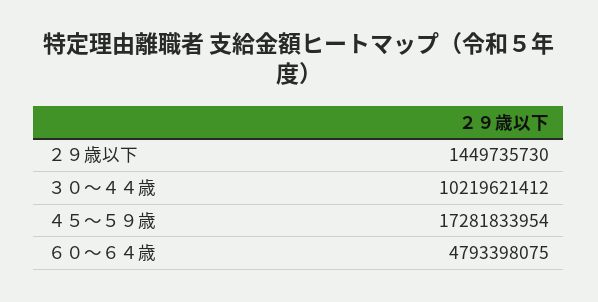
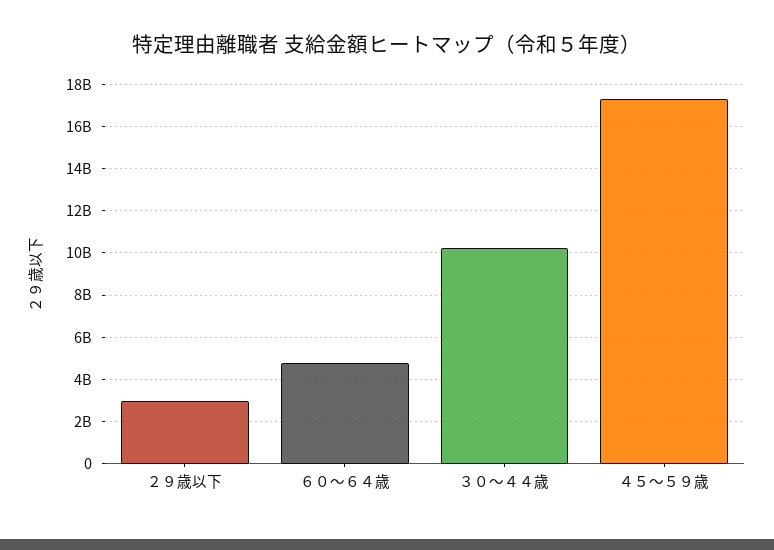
  {
-   "２９歳以下": 1449735730,
+   "２９歳以下": 3000000000,
    "３０～４４歳": 10219621412,
    "４５～５９歳": 17281833954,
    "６０～６４歳": 4793398075
  }

